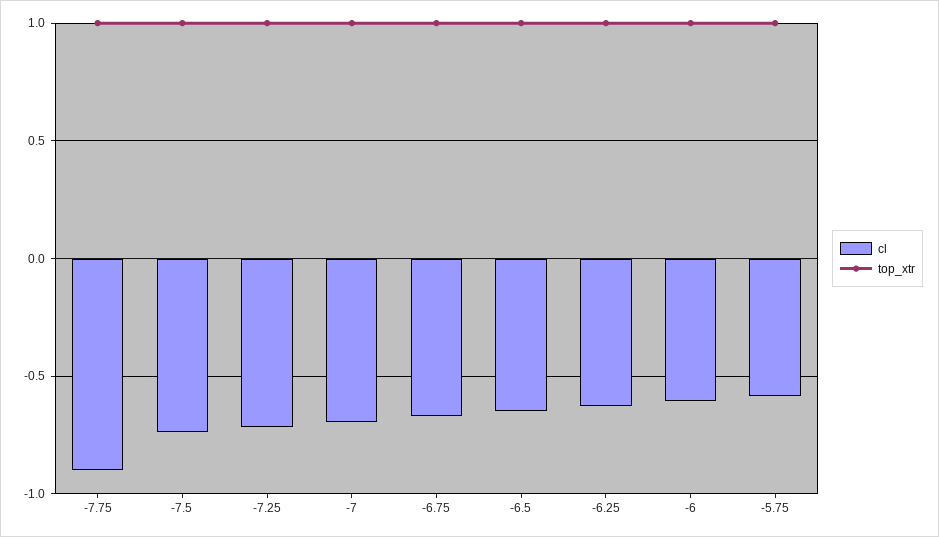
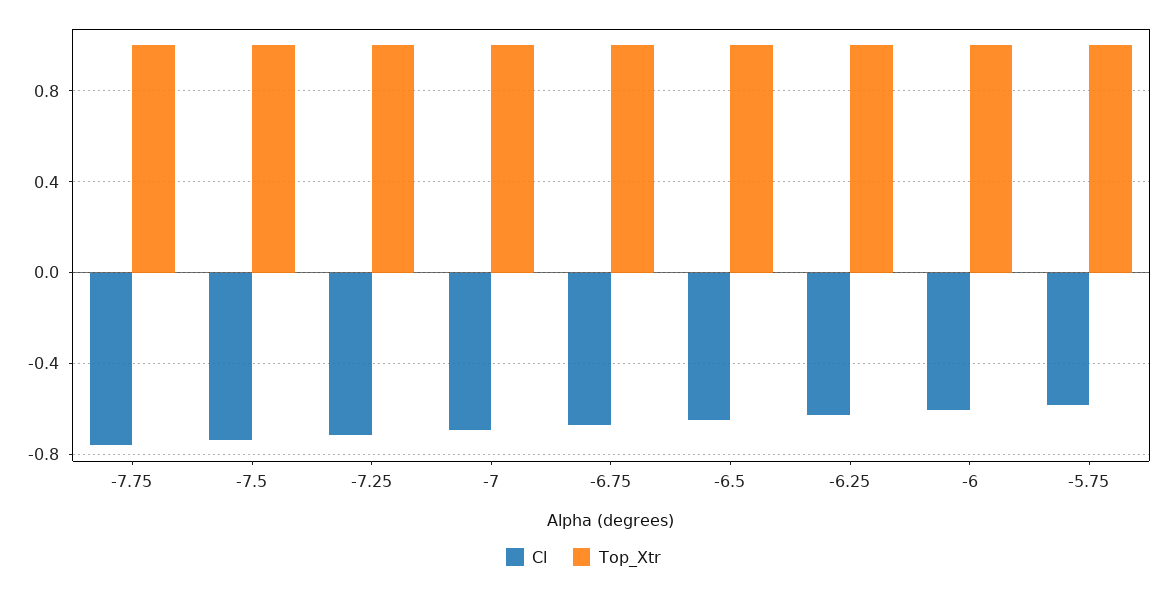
  {
    "cl": {
-     "-7.75": -0.9,
+     "-7.75": -0.75,
      "-7.5": -0.75,
      "-7.25": -0.7,
      "-7": -0.7,
      "-6.75": -0.65,
      "-6.5": -0.65,
      "-6.25": -0.65,
      "-6": -0.6,
      "-5.75": -0.6
    },
    "top_xtr": {
      "-7.75": 1,
      "-7.5": 1,
      "-7.25": 1,
      "-7": 1,
      "-6.75": 1,
      "-6.5": 1,
      "-6.25": 1,
      "-6": 1,
      "-5.75": 1
    }
  }

